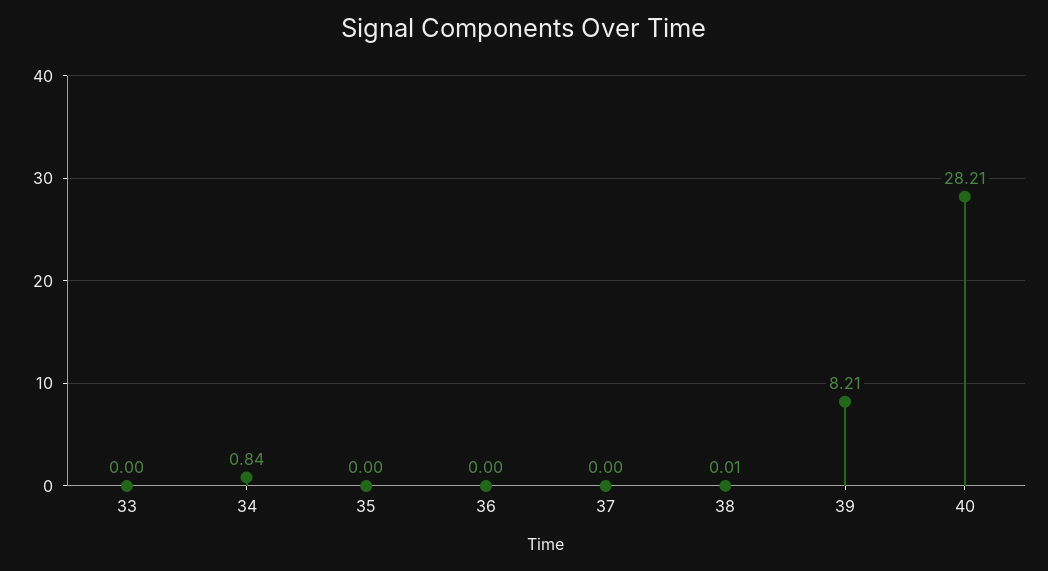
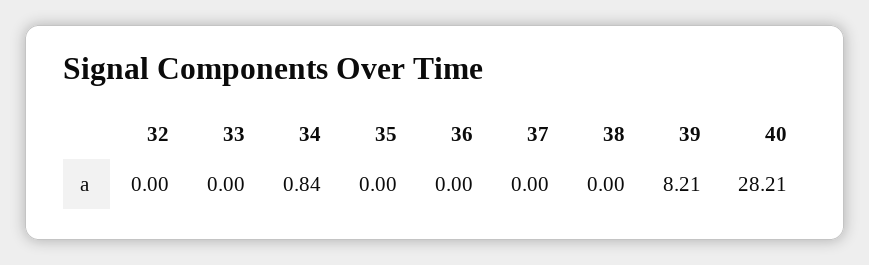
  {
    "33": 0,
    "34": 0.84,
    "35": 0,
    "36": 0,
    "37": 0,
-   "38": 0.01,
+   "38": 0,
    "39": 8.21,
-   "40": 28.21
+   "40": 28.21,
+   "32": 0
  }

